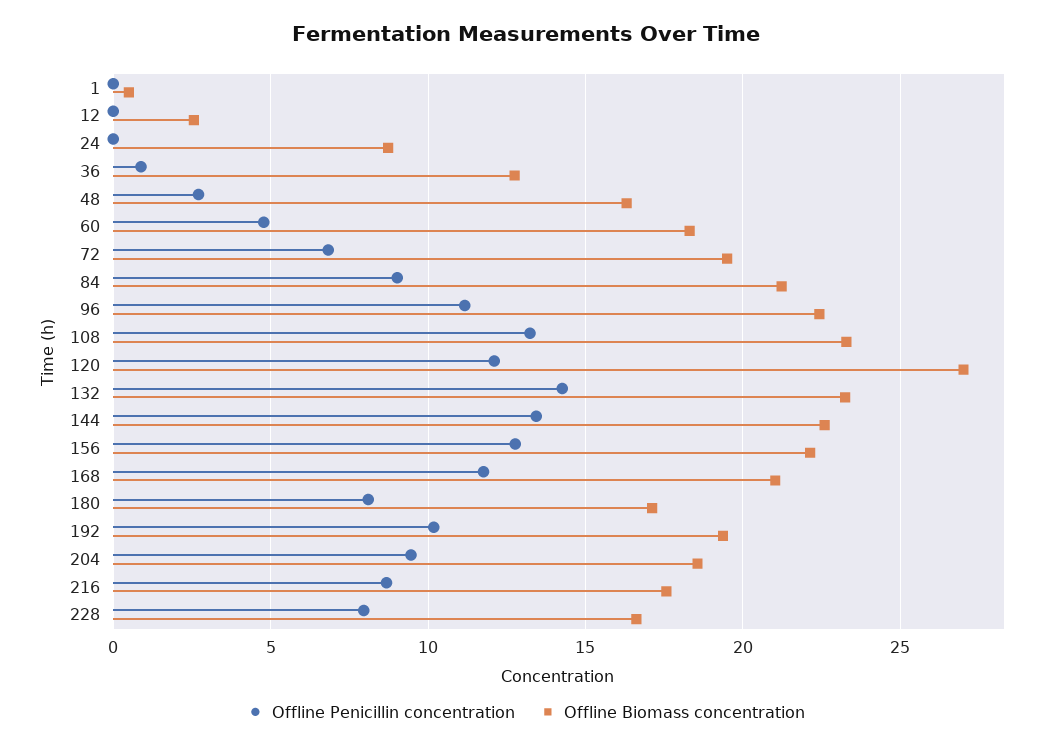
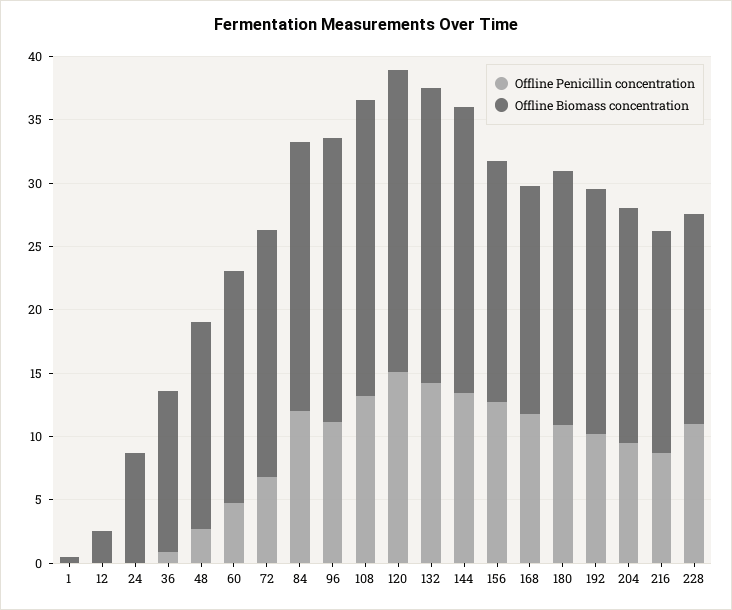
  {
    "Offline Penicillin concentration": {
      "1": 0,
      "12": 0,
      "24": 0,
      "36": 1,
      "48": 2.5,
      "60": 5,
      "72": 7,
-     "84": 9,
+     "84": 12,
      "96": 11,
      "108": 13,
-     "120": 12,
+     "120": 15,
      "132": 14.5,
      "144": 13.5,
      "156": 13,
      "168": 12,
-     "180": 8,
+     "180": 11,
      "192": 10,
      "204": 9.5,
      "216": 8.5,
-     "228": 8
+     "228": 11
    },
    "Offline Biomass concentration": {
      "1": 0.5,
      "12": 2.5,
      "24": 8.5,
      "36": 13,
      "48": 16.5,
      "60": 18.5,
      "72": 19.5,
      "84": 21,
      "96": 22.5,
      "108": 23.5,
-     "120": 27,
+     "120": 24,
      "132": 23.5,
      "144": 22.5,
-     "156": 22,
+     "156": 19,
-     "168": 21,
+     "168": 18,
-     "180": 17,
+     "180": 20,
      "192": 19.5,
      "204": 18.5,
      "216": 17.5,
      "228": 16.5
    }
  }

